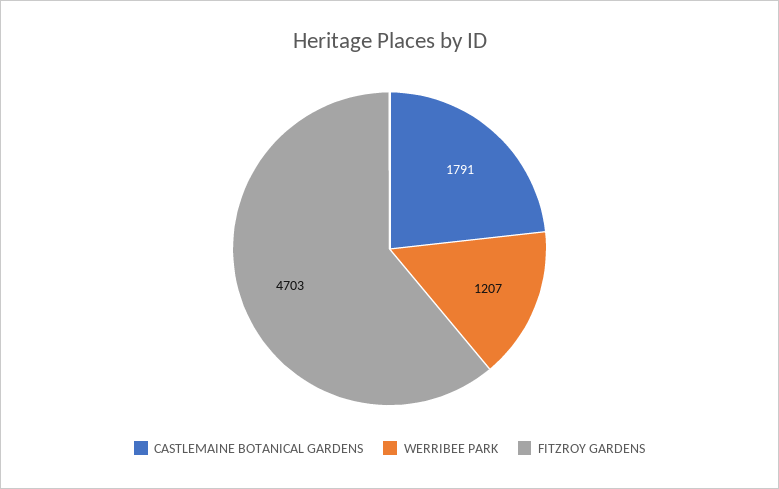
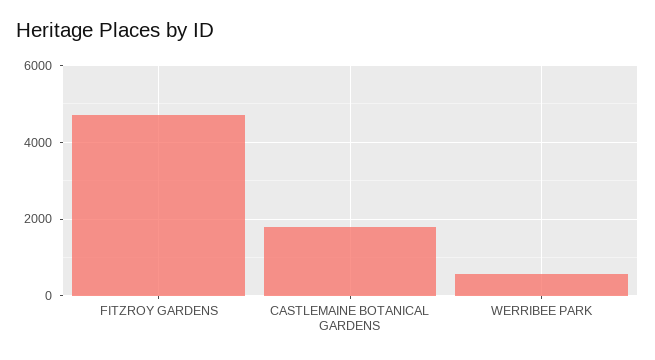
  {
    "CASTLEMAINE BOTANICAL GARDENS": 1791,
-   "WERRIBEE PARK": 1207,
+   "WERRIBEE PARK": 600,
    "FITZROY GARDENS": 4703
  }

